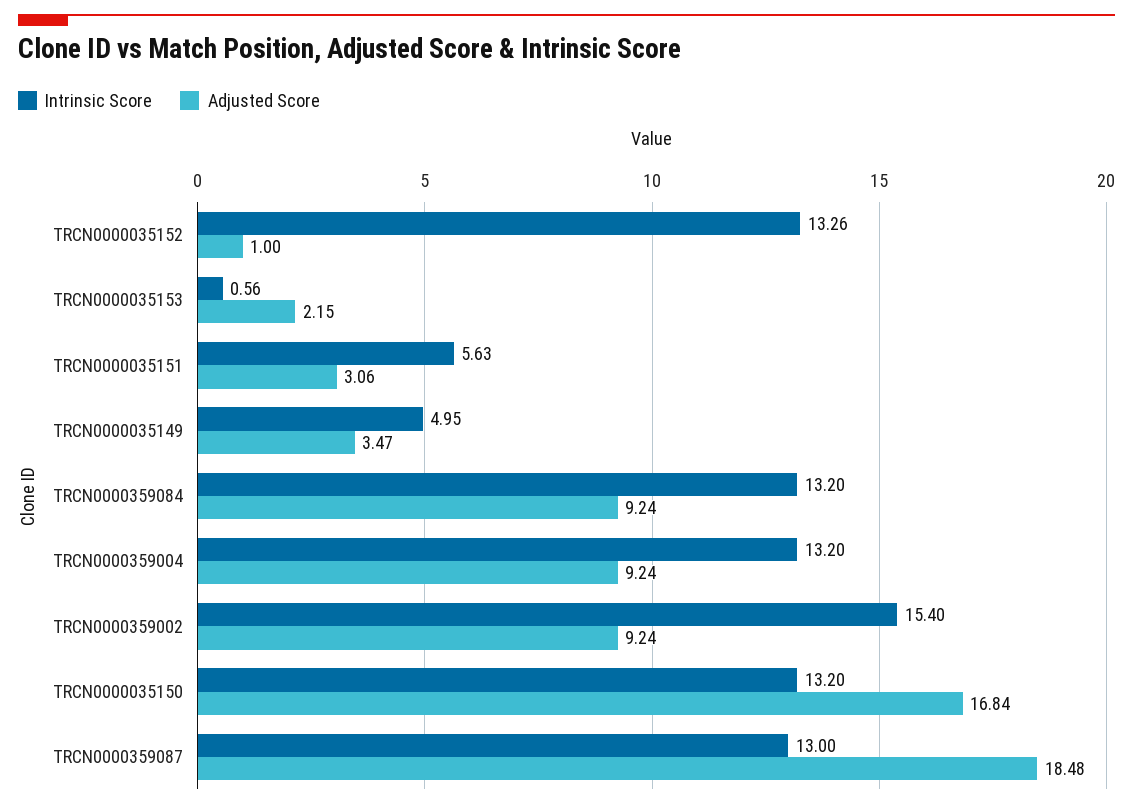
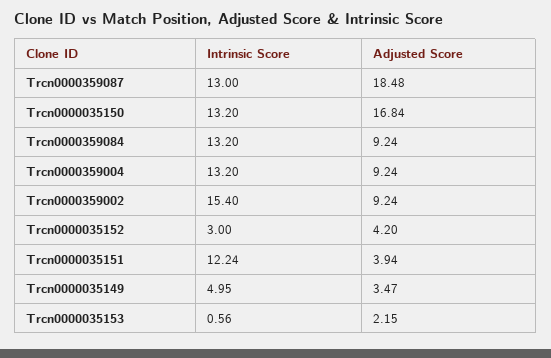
  {
    "Intrinsic Score": {
-     "TRCN0000035152": 13.26,
+     "TRCN0000035152": 3,
      "TRCN0000035153": 0.56,
-     "TRCN0000035151": 5.63,
+     "TRCN0000035151": 12.24,
      "TRCN0000035149": 4.95,
      "TRCN0000359084": 13.2,
      "TRCN0000359004": 13.2,
      "TRCN0000359002": 15.4,
      "TRCN0000035150": 13.2,
      "TRCN0000359087": 13
    },
    "Adjusted Score": {
-     "TRCN0000035152": 1,
+     "TRCN0000035152": 4.2,
      "TRCN0000035153": 2.15,
-     "TRCN0000035151": 3.06,
+     "TRCN0000035151": 3.94,
      "TRCN0000035149": 3.47,
      "TRCN0000359084": 9.24,
      "TRCN0000359004": 9.24,
      "TRCN0000359002": 9.24,
      "TRCN0000035150": 16.84,
      "TRCN0000359087": 18.48
    }
  }

